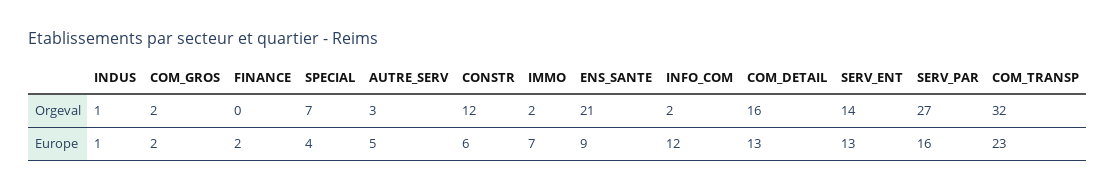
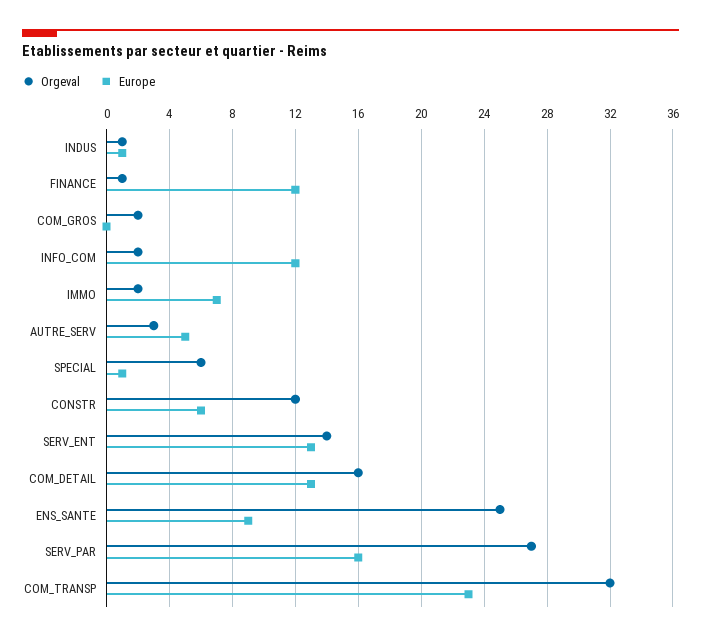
  {
    "Orgeval": {
      "INDUS": 1,
      "COM_GROS": 2,
-     "FINANCE": 0,
+     "FINANCE": 1,
-     "SPECIAL": 7,
+     "SPECIAL": 6,
      "AUTRE_SERV": 3,
      "CONSTR": 12,
      "IMMO": 2,
-     "ENS_SANTE": 21,
+     "ENS_SANTE": 25,
      "INFO_COM": 2,
      "COM_DETAIL": 16,
      "SERV_ENT": 14,
      "SERV_PAR": 27,
      "COM_TRANSP": 32
    },
    "Europe": {
      "INDUS": 1,
-     "COM_GROS": 2,
+     "COM_GROS": 0,
-     "FINANCE": 2,
+     "FINANCE": 12,
-     "SPECIAL": 4,
+     "SPECIAL": 1,
      "AUTRE_SERV": 5,
      "CONSTR": 6,
      "IMMO": 7,
      "ENS_SANTE": 9,
      "INFO_COM": 12,
      "COM_DETAIL": 13,
      "SERV_ENT": 13,
      "SERV_PAR": 16,
      "COM_TRANSP": 23
    }
  }

